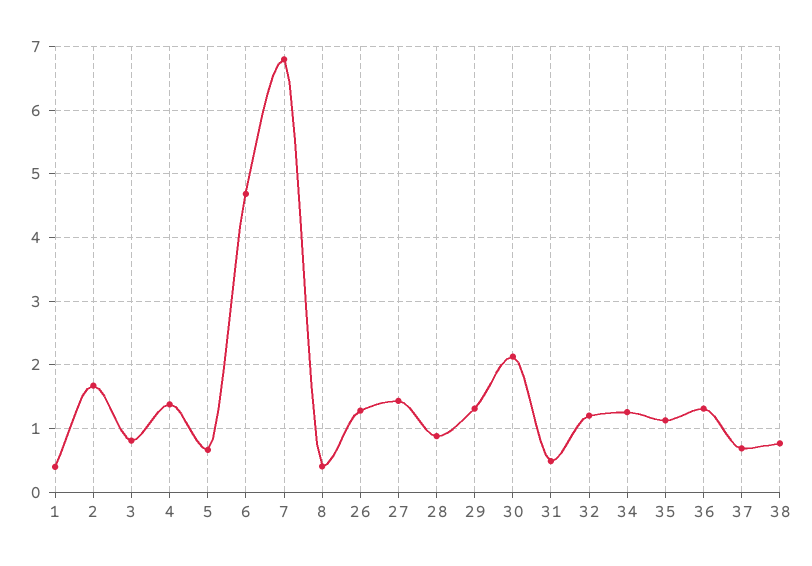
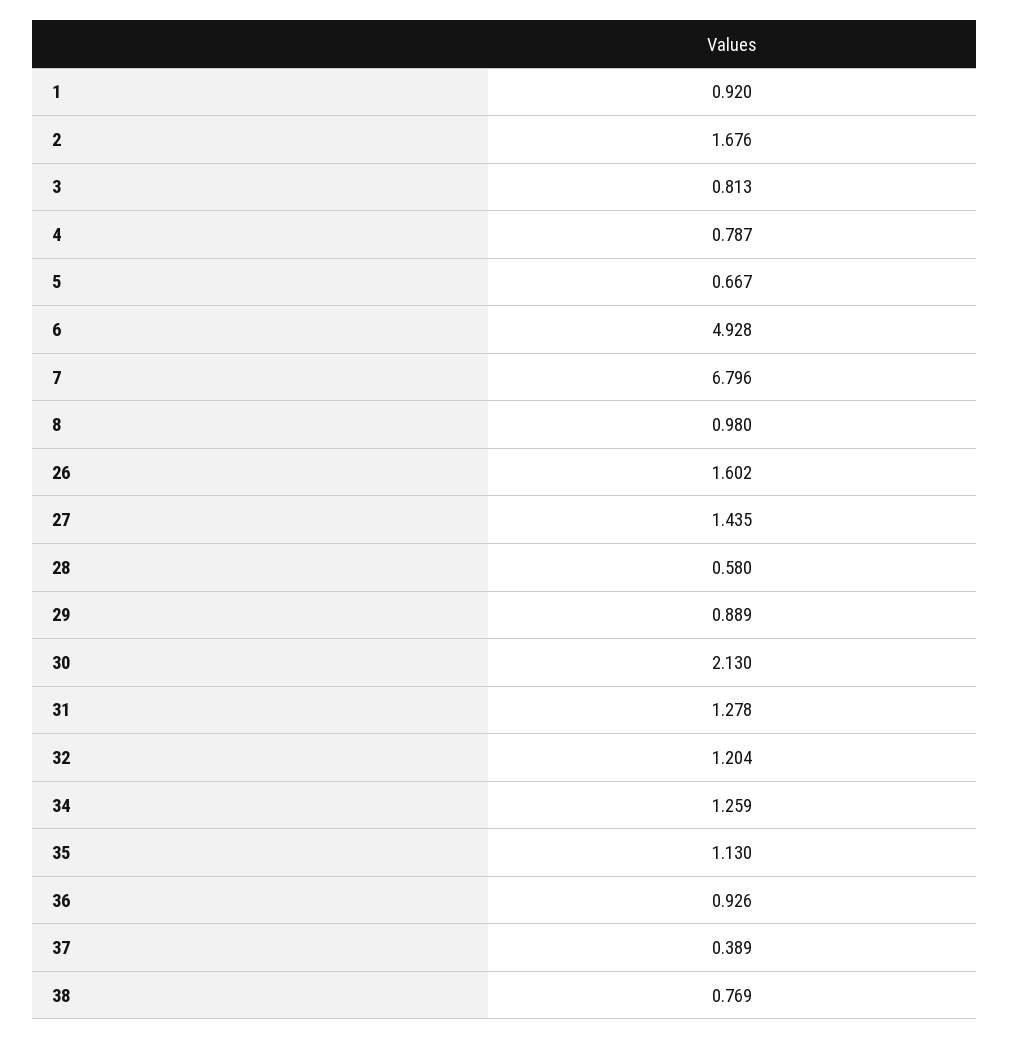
  {
-   "1": 0.4,
+   "1": 0.92,
    "2": 1.676,
    "3": 0.813,
-   "4": 1.4,
+   "4": 0.787,
    "5": 0.667,
-   "6": 4.7,
+   "6": 4.928,
    "7": 6.796,
-   "8": 0.4,
+   "8": 0.98,
-   "26": 1.3,
+   "26": 1.602,
    "27": 1.435,
-   "28": 0.9,
+   "28": 0.58,
-   "29": 1.3,
+   "29": 0.889,
    "30": 2.13,
-   "31": 0.5,
+   "31": 1.278,
    "32": 1.204,
    "34": 1.259,
    "35": 1.13,
-   "36": 1.3,
+   "36": 0.926,
-   "37": 0.7,
+   "37": 0.389,
    "38": 0.769
  }

